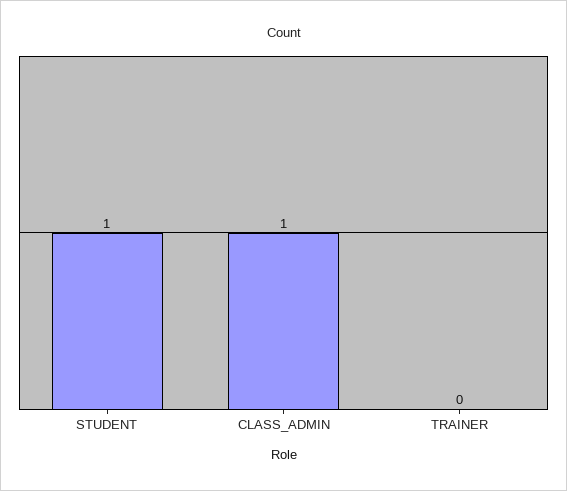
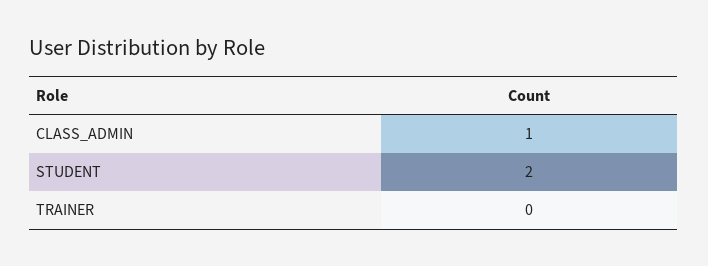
  {
-   "STUDENT": 1,
+   "STUDENT": 2,
    "CLASS_ADMIN": 1,
    "TRAINER": 0
  }

